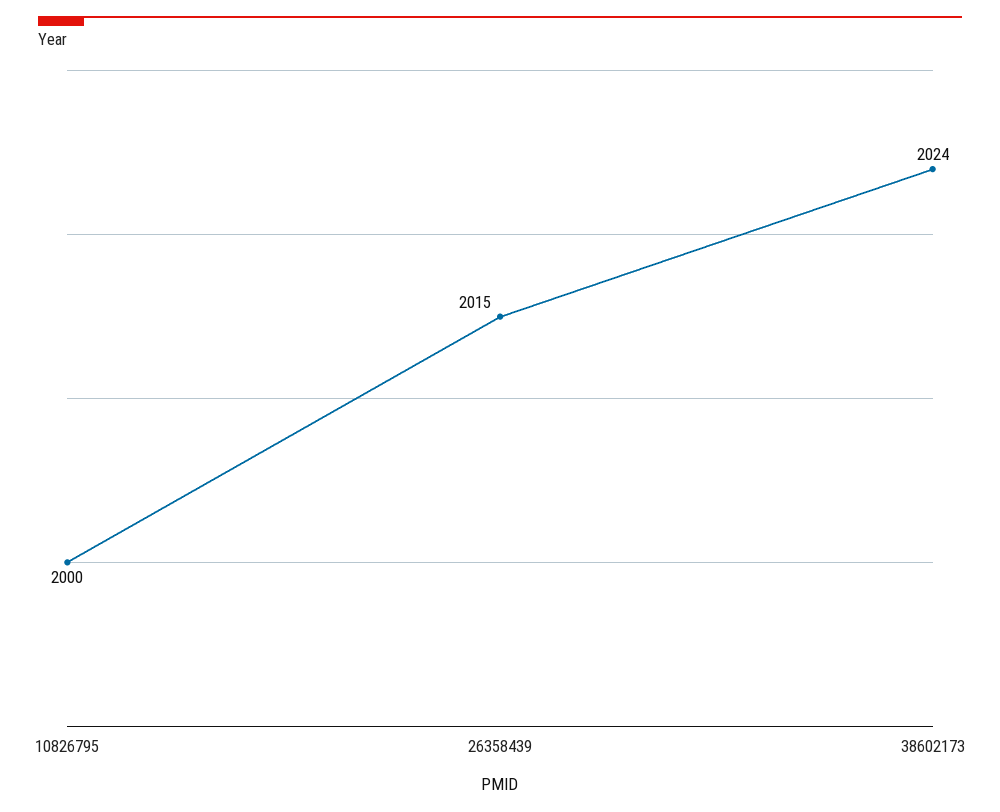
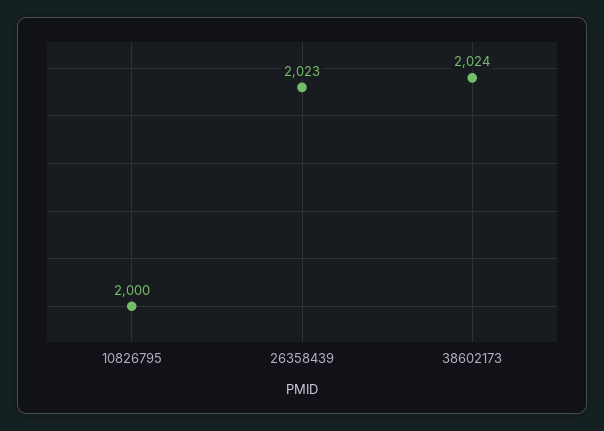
  {
    "10826795": 2000,
-   "26358439": 2015,
+   "26358439": 2023,
    "38602173": 2024
  }

